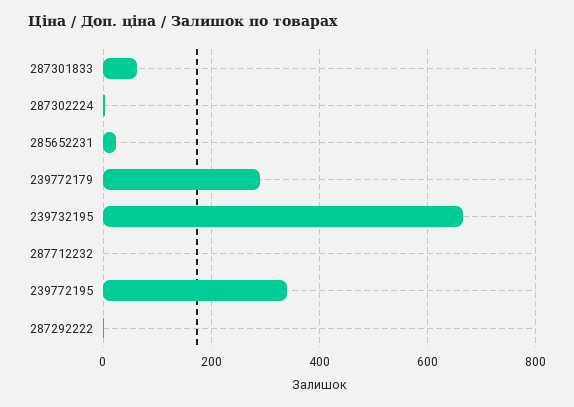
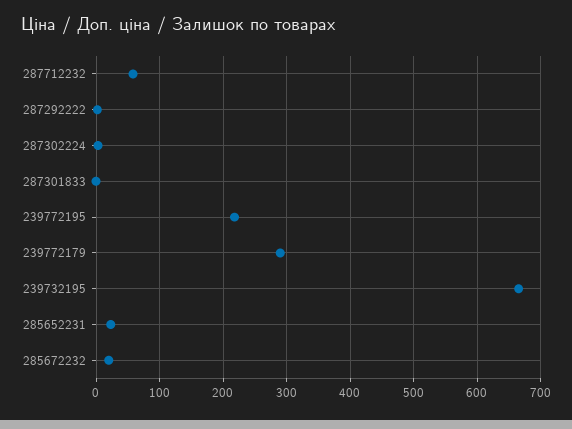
  {
-   "287301833": 60,
+   "287301833": 0,
    "287302224": 0,
    "285652231": 20,
    "239772179": 290,
    "239732195": 670,
-   "287712232": 0,
+   "287712232": 60,
-   "239772195": 340,
+   "239772195": 220,
-   "287292222": 0
+   "287292222": 0,
+   "285672232": 20
  }

